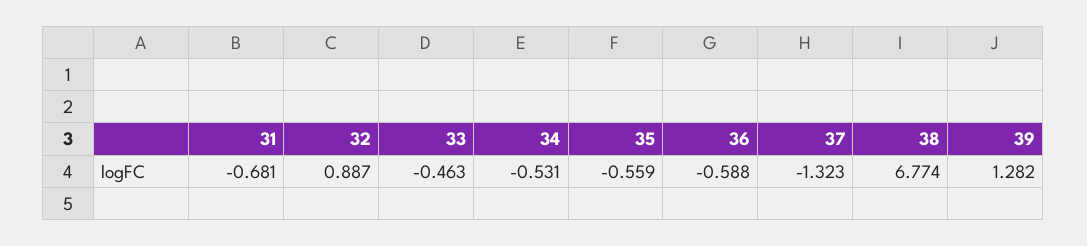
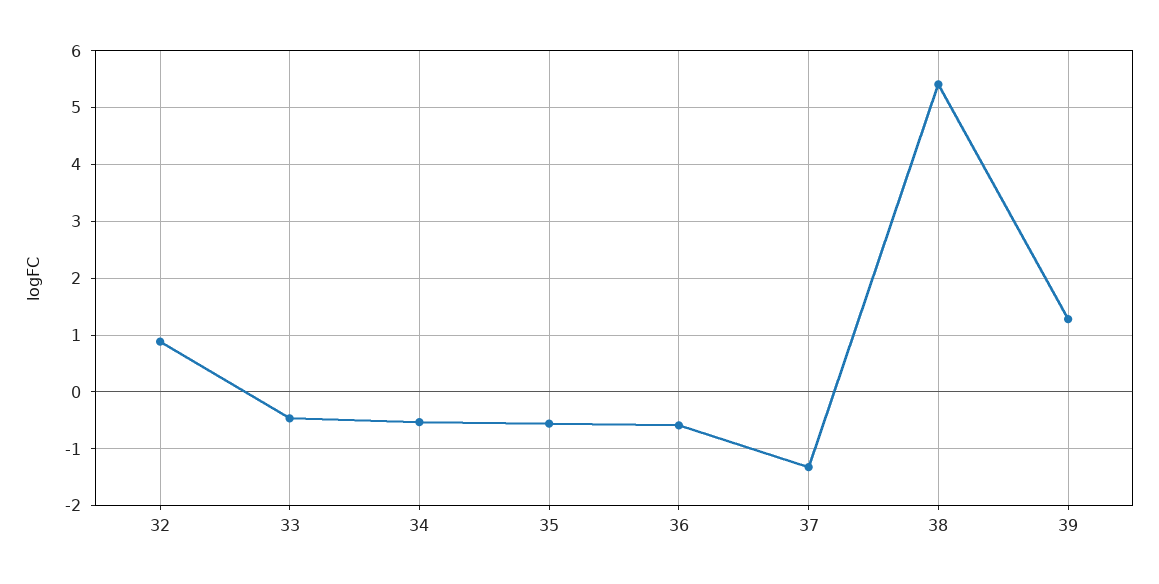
  {
-   "31": -0.681,
    "32": 0.887,
    "33": -0.463,
    "34": -0.531,
    "35": -0.559,
    "36": -0.588,
    "37": -1.323,
-   "38": 6.774,
+   "38": 5.4,
    "39": 1.282
  }

